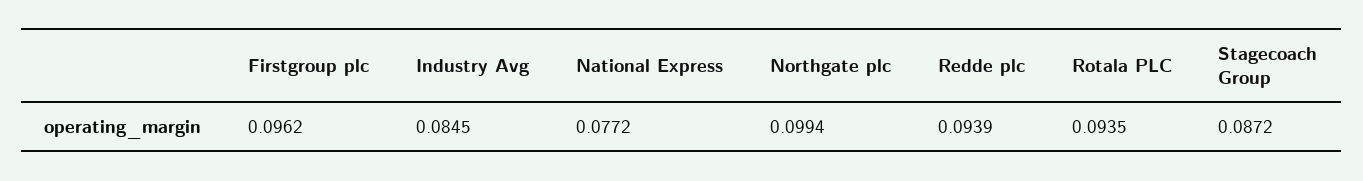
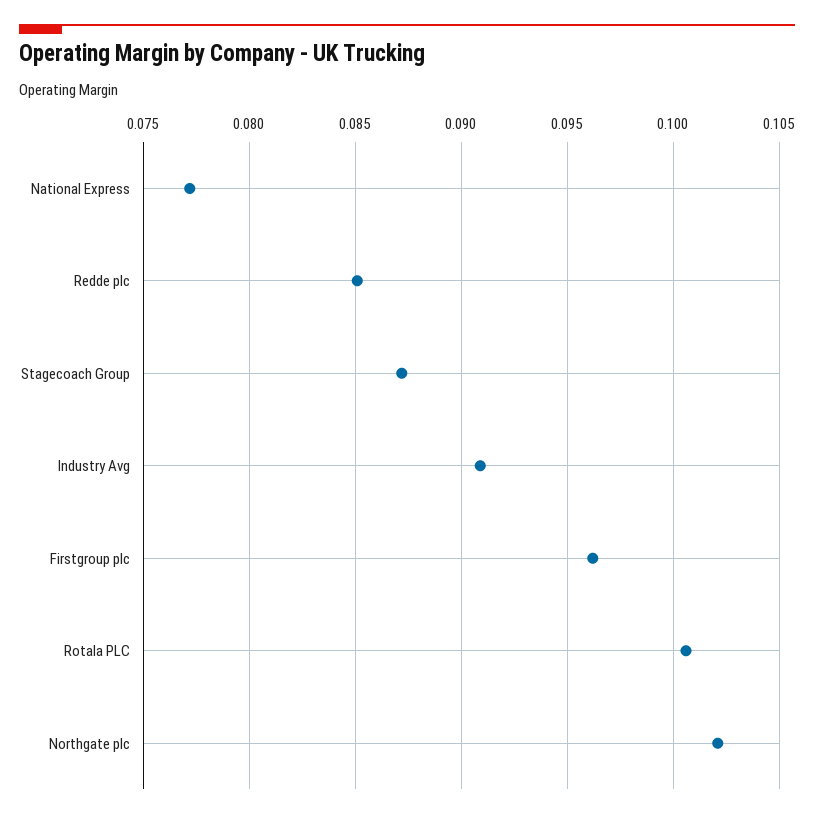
  {
    "Firstgroup plc": 0.0962,
-   "Industry Avg": 0.0845,
+   "Industry Avg": 0.091,
    "National Express": 0.0772,
-   "Northgate plc": 0.0994,
+   "Northgate plc": 0.102,
-   "Redde plc": 0.0939,
+   "Redde plc": 0.085,
-   "Rotala PLC": 0.0935,
+   "Rotala PLC": 0.1005,
    "Stagecoach Group": 0.0872
  }

